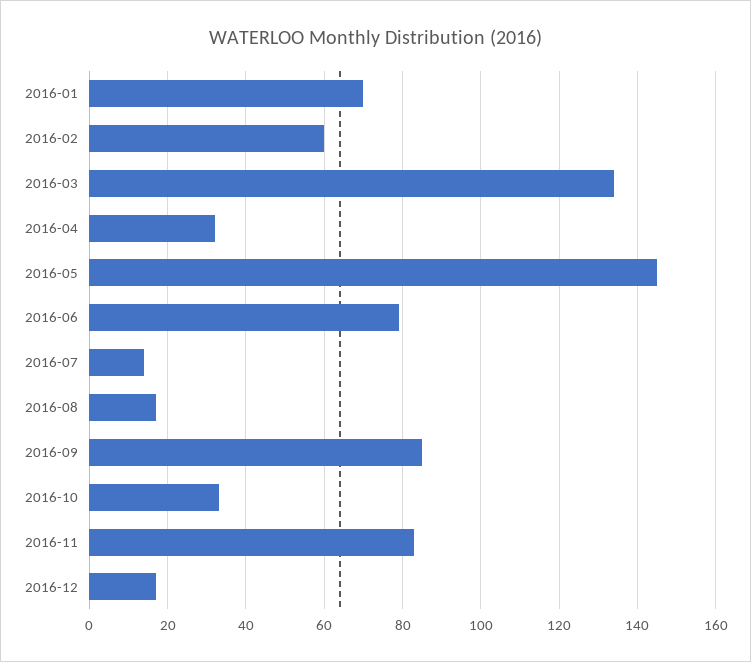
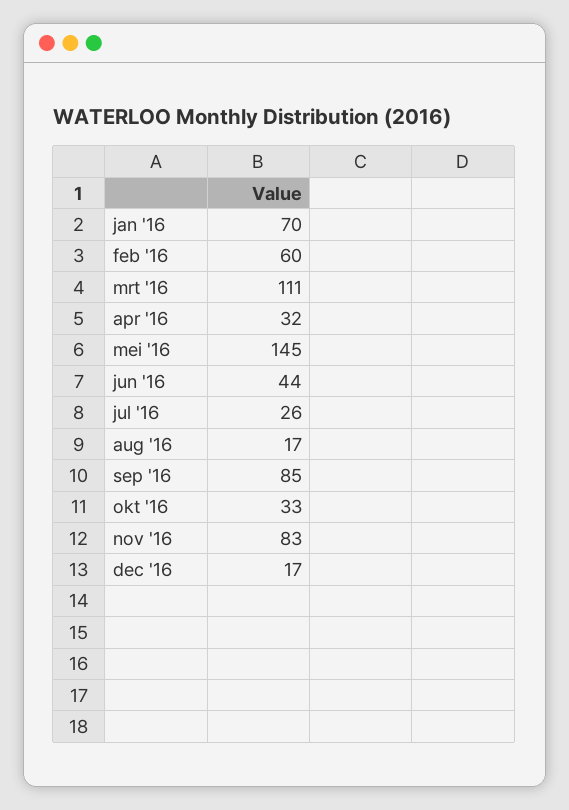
  {
    "2016-01": 70,
    "2016-02": 60,
-   "2016-03": 135,
+   "2016-03": 111,
    "2016-04": 32,
    "2016-05": 145,
-   "2016-06": 80,
+   "2016-06": 44,
-   "2016-07": 15,
+   "2016-07": 26,
    "2016-08": 17,
    "2016-09": 85,
    "2016-10": 33,
    "2016-11": 83,
    "2016-12": 17
  }

